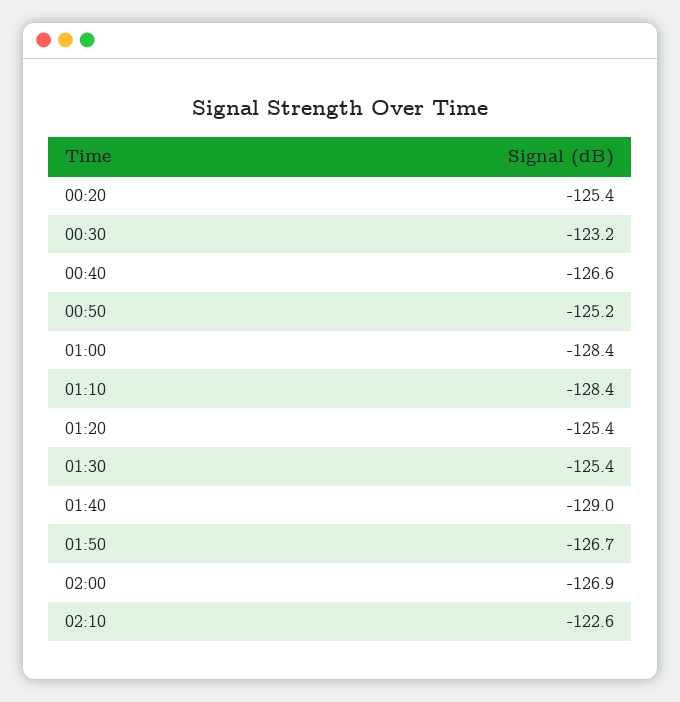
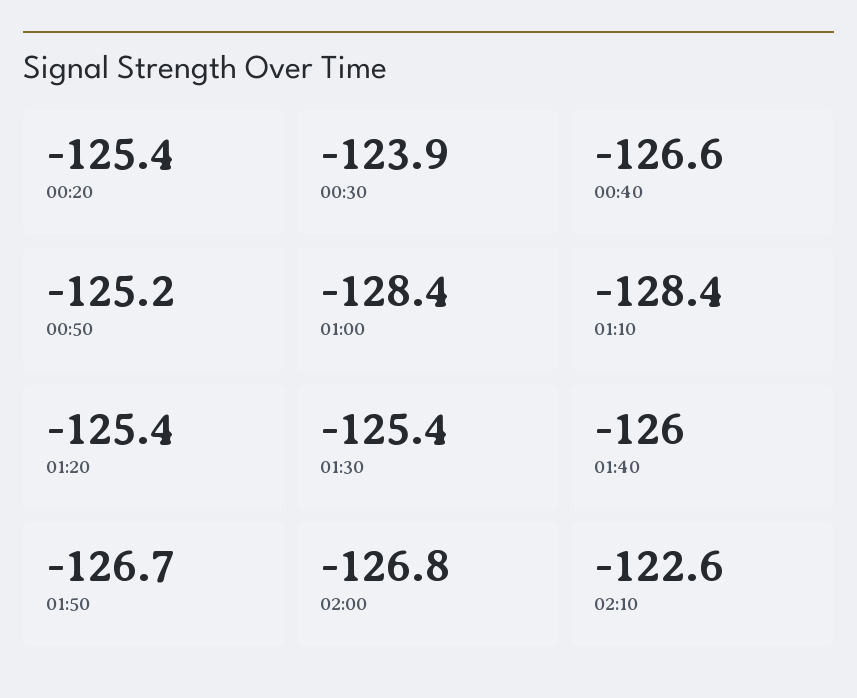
  {
    "00:20": -125.4,
-   "00:30": -123.2,
+   "00:30": -123.9,
    "00:40": -126.6,
    "00:50": -125.2,
    "01:00": -128.4,
    "01:10": -128.4,
    "01:20": -125.4,
    "01:30": -125.4,
-   "01:40": -129,
+   "01:40": -126,
    "01:50": -126.7,
-   "02:00": -126.9,
+   "02:00": -126.8,
    "02:10": -122.6
  }

